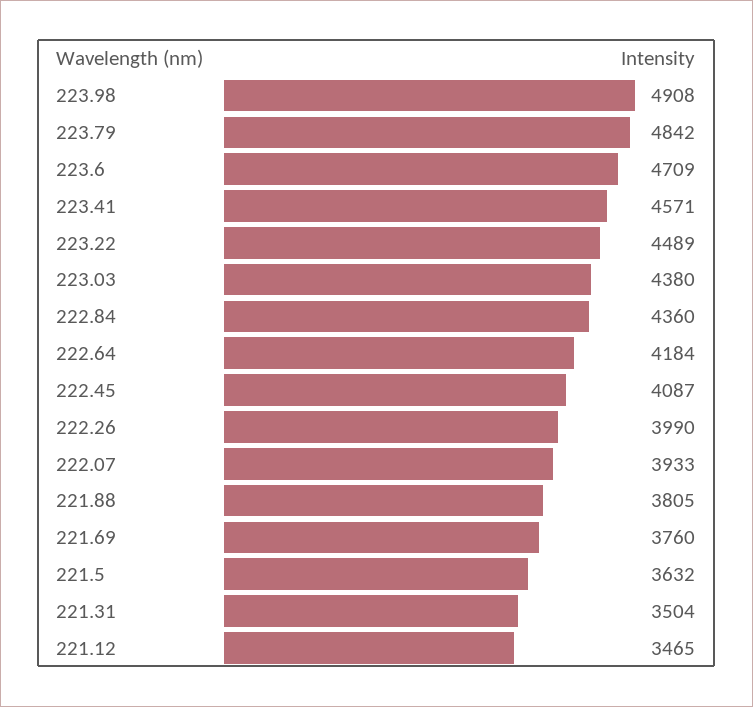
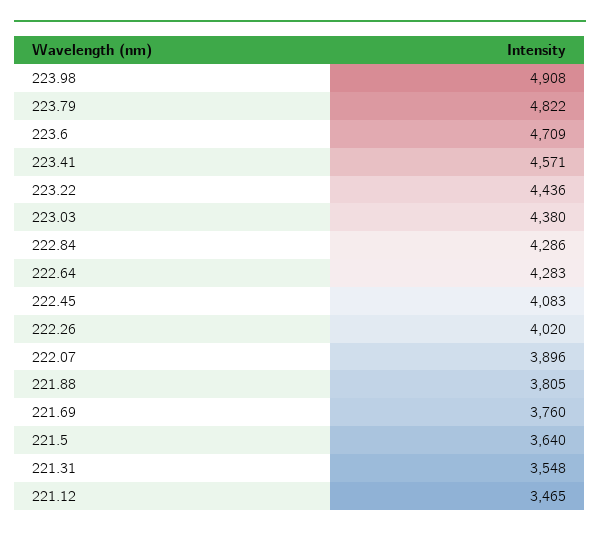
  {
    "223.98": 4908,
-   "223.79": 4842,
+   "223.79": 4822,
    "223.6": 4709,
    "223.41": 4571,
-   "223.22": 4489,
+   "223.22": 4436,
    "223.03": 4380,
-   "222.84": 4360,
+   "222.84": 4286,
-   "222.64": 4184,
+   "222.64": 4283,
-   "222.45": 4087,
+   "222.45": 4083,
-   "222.26": 3990,
+   "222.26": 4020,
-   "222.07": 3933,
+   "222.07": 3896,
    "221.88": 3805,
    "221.69": 3760,
-   "221.5": 3632,
+   "221.5": 3640,
-   "221.31": 3504,
+   "221.31": 3548,
    "221.12": 3465
  }

